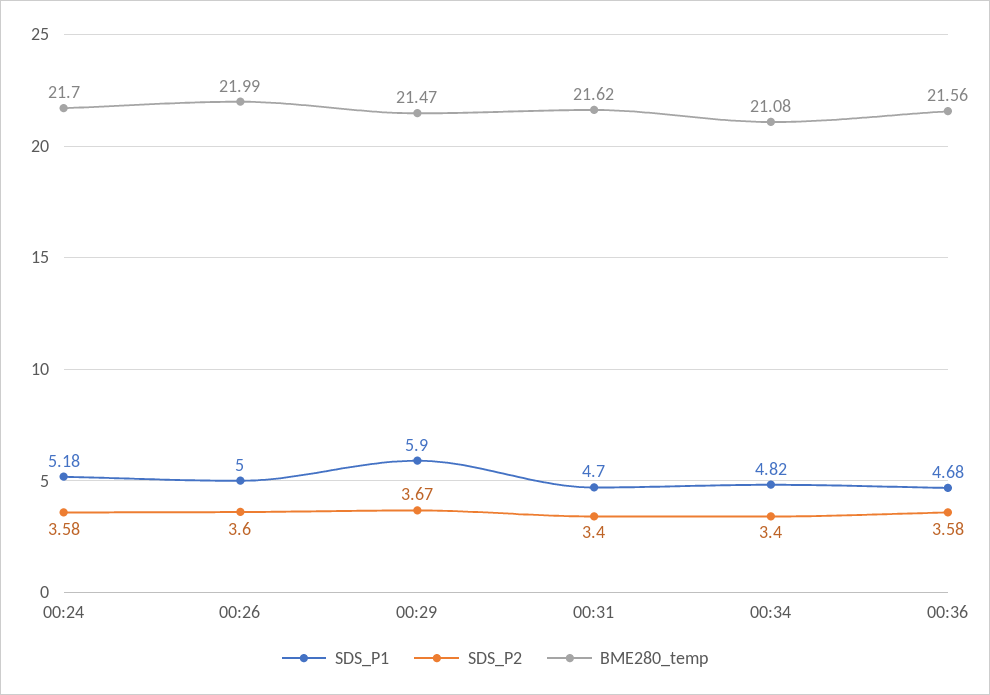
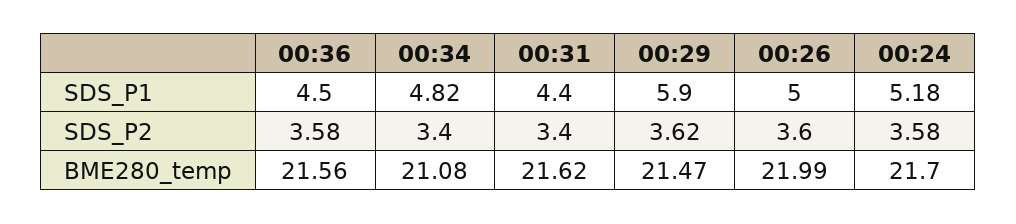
  {
    "SDS_P1": {
      "00:24": 5.18,
      "00:26": 5,
      "00:29": 5.9,
-     "00:31": 4.7,
+     "00:31": 4.4,
      "00:34": 4.82,
-     "00:36": 4.68
+     "00:36": 4.5
    },
    "SDS_P2": {
      "00:24": 3.58,
      "00:26": 3.6,
-     "00:29": 3.67,
+     "00:29": 3.62,
      "00:31": 3.4,
      "00:34": 3.4,
      "00:36": 3.58
    },
    "BME280_temp": {
      "00:24": 21.7,
      "00:26": 21.99,
      "00:29": 21.47,
      "00:31": 21.62,
      "00:34": 21.08,
      "00:36": 21.56
    }
  }

